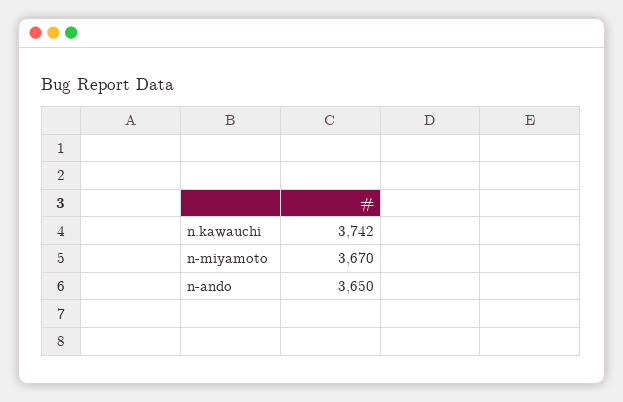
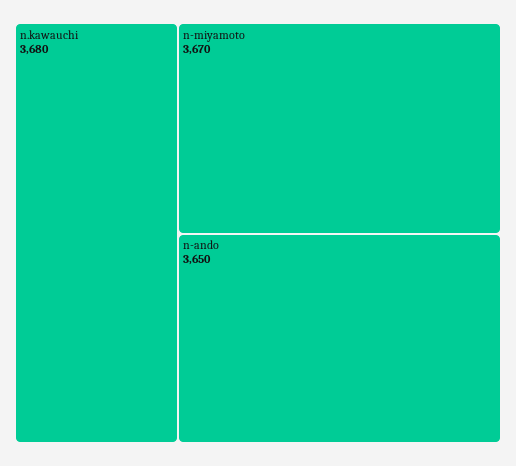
  {
-   "n.kawauchi": 3742,
+   "n.kawauchi": 3680,
    "n-miyamoto": 3670,
    "n-ando": 3650
  }

